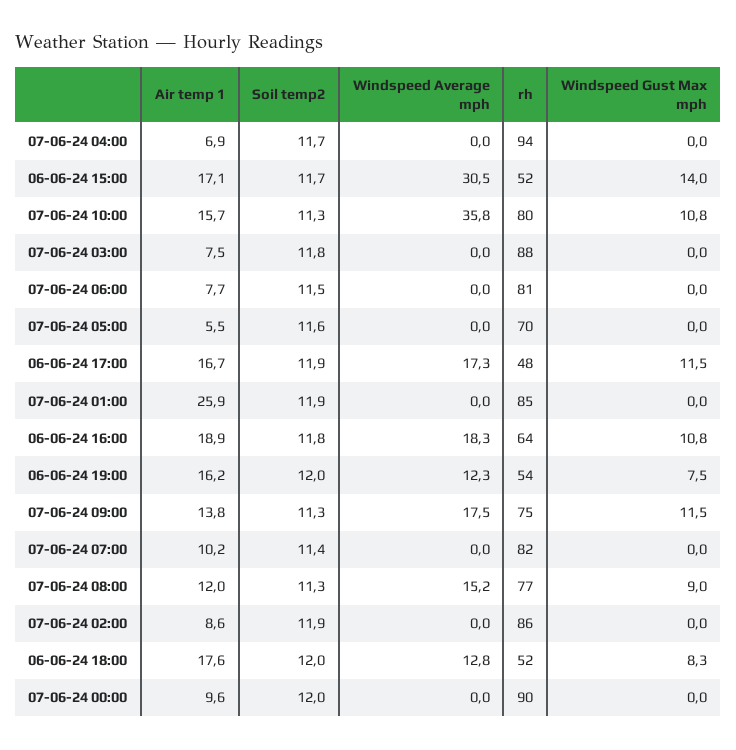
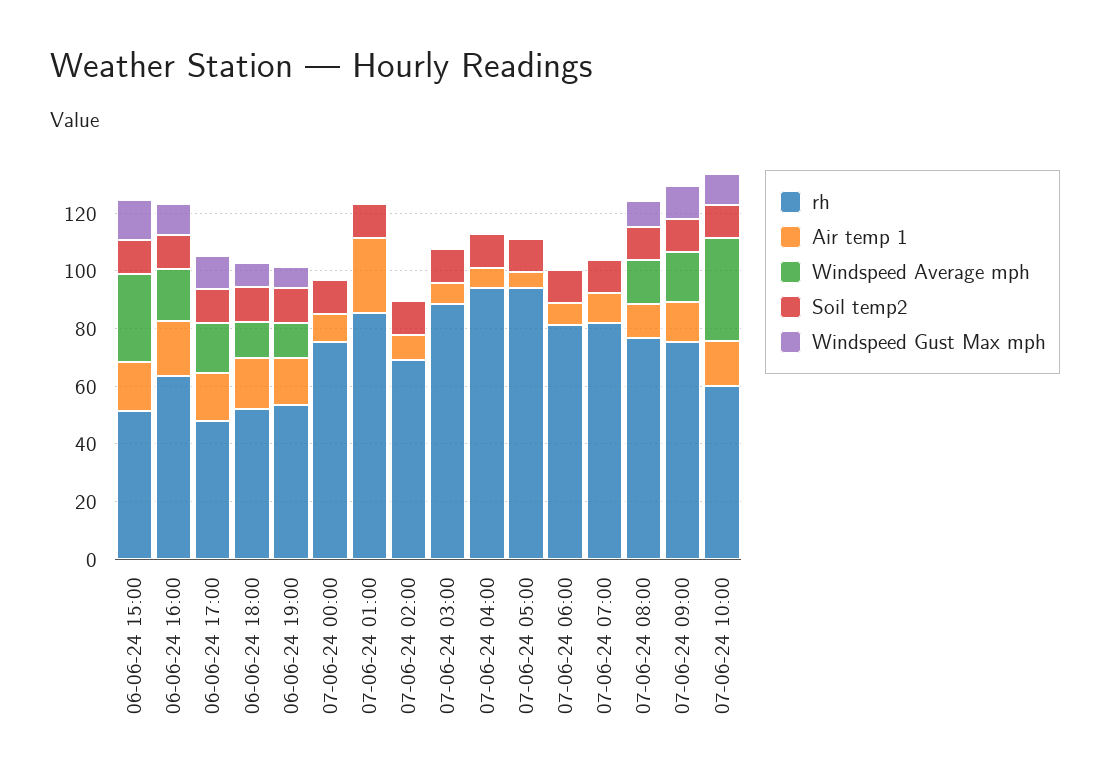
  {
    "Air temp 1": {
      "07-06-24 04:00": 6.9,
      "06-06-24 15:00": 17.1,
      "07-06-24 10:00": 15.7,
      "07-06-24 03:00": 7.5,
      "07-06-24 06:00": 7.7,
      "07-06-24 05:00": 5.5,
      "06-06-24 17:00": 16.7,
      "07-06-24 01:00": 25.9,
      "06-06-24 16:00": 18.9,
      "06-06-24 19:00": 16.2,
      "07-06-24 09:00": 13.8,
      "07-06-24 07:00": 10.2,
      "07-06-24 08:00": 12,
      "07-06-24 02:00": 8.6,
      "06-06-24 18:00": 17.6,
      "07-06-24 00:00": 9.6
    },
    "Soil temp2": {
      "07-06-24 04:00": 11.7,
      "06-06-24 15:00": 11.7,
      "07-06-24 10:00": 11.3,
      "07-06-24 03:00": 11.8,
      "07-06-24 06:00": 11.5,
      "07-06-24 05:00": 11.6,
      "06-06-24 17:00": 11.9,
      "07-06-24 01:00": 11.9,
      "06-06-24 16:00": 11.8,
      "06-06-24 19:00": 12,
      "07-06-24 09:00": 11.3,
      "07-06-24 07:00": 11.4,
      "07-06-24 08:00": 11.3,
      "07-06-24 02:00": 11.9,
      "06-06-24 18:00": 12,
      "07-06-24 00:00": 12
    },
    "Windspeed Average mph": {
      "07-06-24 04:00": 0,
      "06-06-24 15:00": 30.5,
      "07-06-24 10:00": 35.8,
      "07-06-24 03:00": 0,
      "07-06-24 06:00": 0,
      "07-06-24 05:00": 0,
      "06-06-24 17:00": 17.3,
      "07-06-24 01:00": 0,
      "06-06-24 16:00": 18.3,
      "06-06-24 19:00": 12.3,
      "07-06-24 09:00": 17.5,
      "07-06-24 07:00": 0,
      "07-06-24 08:00": 15.2,
      "07-06-24 02:00": 0,
      "06-06-24 18:00": 12.8,
      "07-06-24 00:00": 0
    },
    "rh": {
      "07-06-24 04:00": 94,
      "06-06-24 15:00": 52,
-     "07-06-24 10:00": 80,
+     "07-06-24 10:00": 60,
      "07-06-24 03:00": 88,
      "07-06-24 06:00": 81,
-     "07-06-24 05:00": 70,
+     "07-06-24 05:00": 95,
      "06-06-24 17:00": 48,
      "07-06-24 01:00": 85,
      "06-06-24 16:00": 64,
      "06-06-24 19:00": 54,
      "07-06-24 09:00": 75,
      "07-06-24 07:00": 82,
      "07-06-24 08:00": 77,
-     "07-06-24 02:00": 86,
+     "07-06-24 02:00": 70,
      "06-06-24 18:00": 52,
-     "07-06-24 00:00": 90
+     "07-06-24 00:00": 75
    },
    "Windspeed Gust Max mph": {
      "07-06-24 04:00": 0,
      "06-06-24 15:00": 14,
      "07-06-24 10:00": 10.8,
      "07-06-24 03:00": 0,
      "07-06-24 06:00": 0,
      "07-06-24 05:00": 0,
      "06-06-24 17:00": 11.5,
      "07-06-24 01:00": 0,
      "06-06-24 16:00": 10.8,
      "06-06-24 19:00": 7.5,
      "07-06-24 09:00": 11.5,
      "07-06-24 07:00": 0,
      "07-06-24 08:00": 9,
      "07-06-24 02:00": 0,
      "06-06-24 18:00": 8.3,
      "07-06-24 00:00": 0
    }
  }

